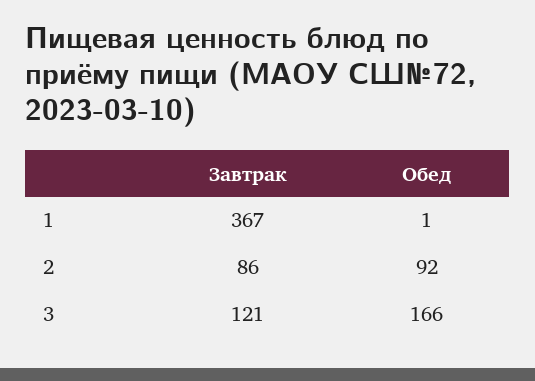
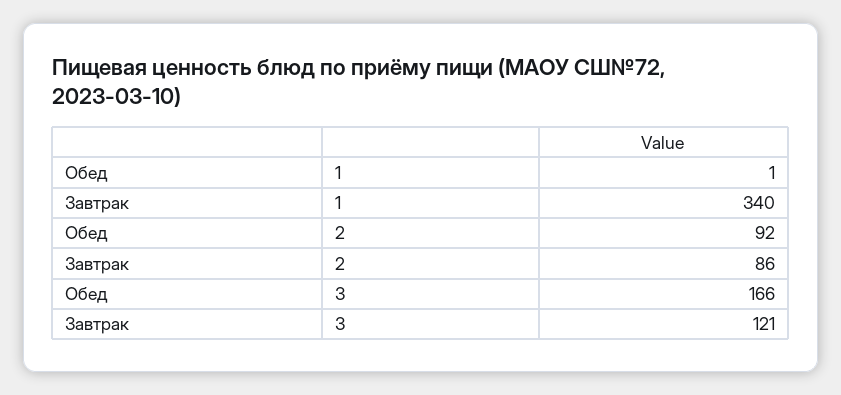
  {
    "Завтрак": {
-     "1": 367,
+     "1": 340,
      "2": 86,
      "3": 121
    },
    "Обед": {
      "1": 1,
      "2": 92,
      "3": 166
    }
  }

